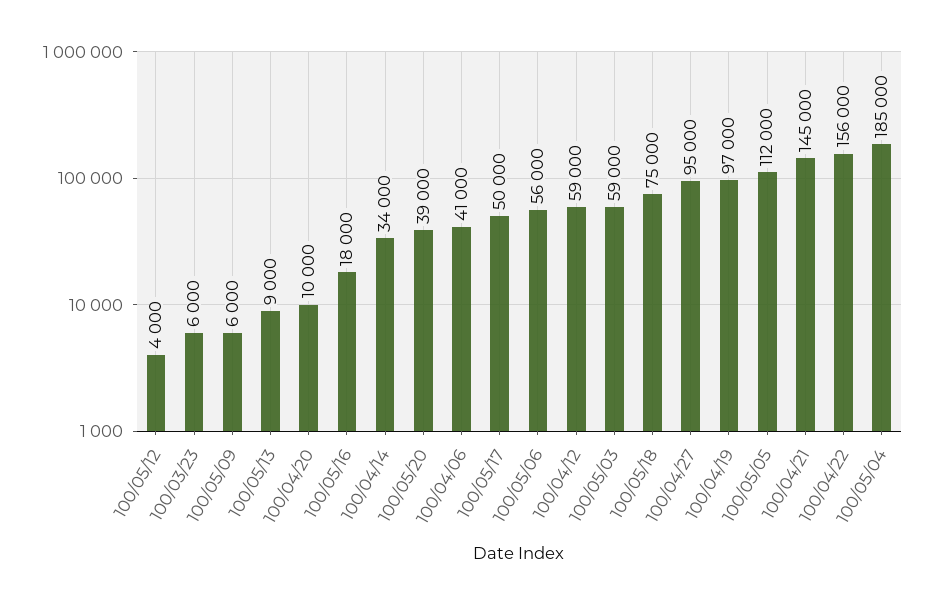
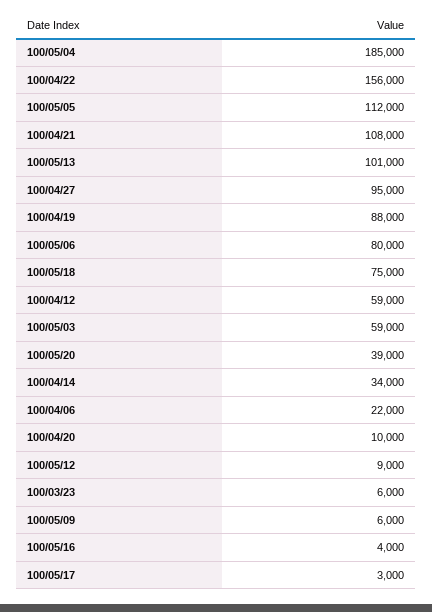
  {
-   "100/05/12": 4000,
+   "100/05/12": 9000,
    "100/03/23": 6000,
    "100/05/09": 6000,
-   "100/05/13": 9000,
+   "100/05/13": 101000,
    "100/04/20": 10000,
-   "100/05/16": 18000,
+   "100/05/16": 4000,
    "100/04/14": 34000,
    "100/05/20": 39000,
-   "100/04/06": 41000,
+   "100/04/06": 22000,
-   "100/05/17": 50000,
+   "100/05/17": 3000,
-   "100/05/06": 56000,
+   "100/05/06": 80000,
    "100/04/12": 59000,
    "100/05/03": 59000,
    "100/05/18": 75000,
    "100/04/27": 95000,
-   "100/04/19": 97000,
+   "100/04/19": 88000,
    "100/05/05": 112000,
-   "100/04/21": 145000,
+   "100/04/21": 108000,
    "100/04/22": 156000,
    "100/05/04": 185000
  }

